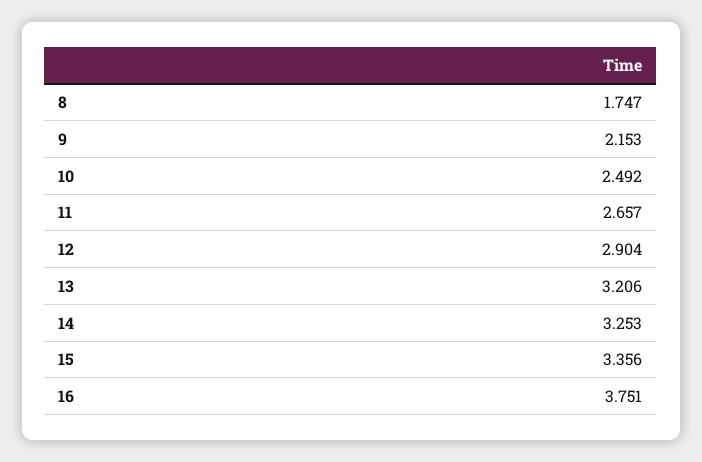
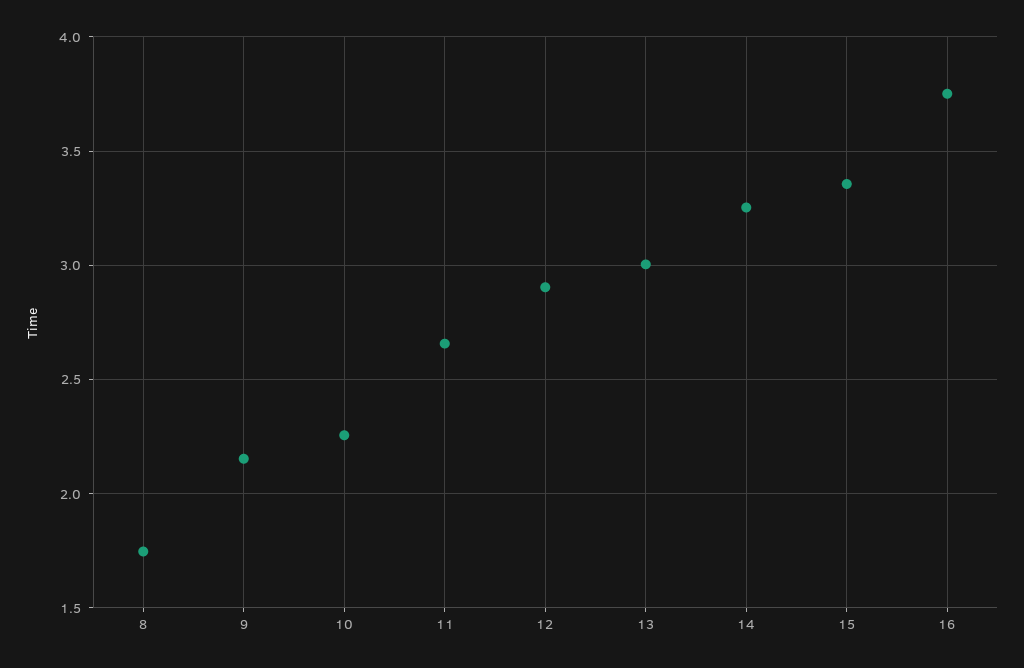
  {
    "8": 1.747,
    "9": 2.153,
-   "10": 2.492,
+   "10": 2.25,
    "11": 2.657,
    "12": 2.904,
-   "13": 3.206,
+   "13": 3,
    "14": 3.253,
    "15": 3.356,
    "16": 3.751
  }

